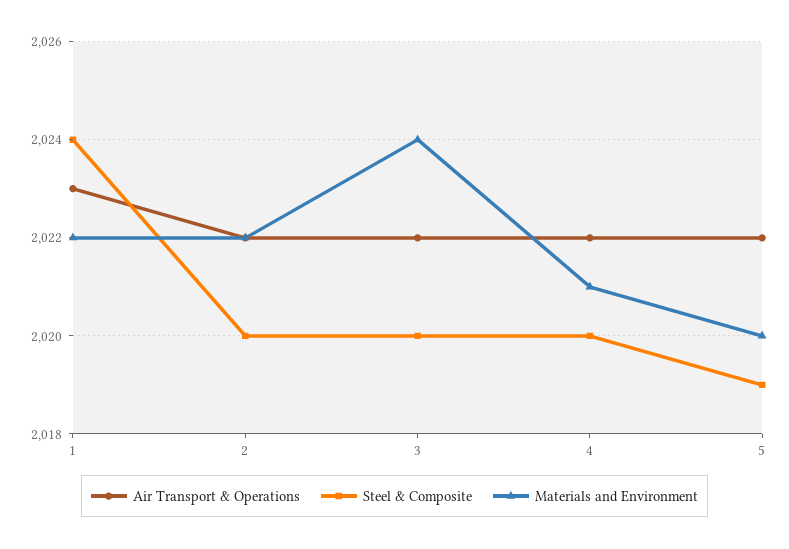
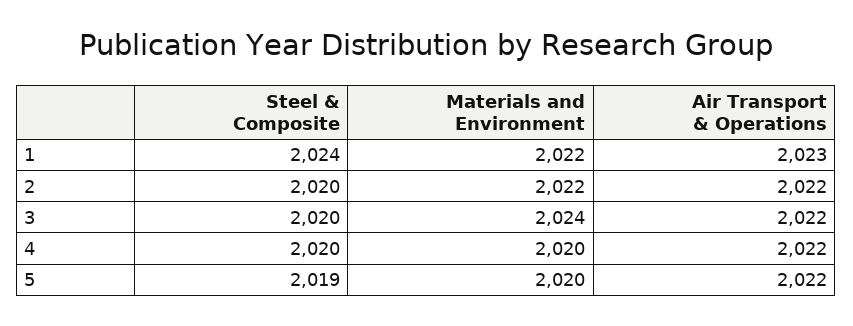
  {
    "Air Transport & Operations": {
      "1": 2023,
      "2": 2022,
      "3": 2022,
      "4": 2022,
      "5": 2022
    },
    "Steel & Composite": {
      "1": 2024,
      "2": 2020,
      "3": 2020,
      "4": 2020,
      "5": 2019
    },
    "Materials and Environment": {
      "1": 2022,
      "2": 2022,
      "3": 2024,
-     "4": 2021,
+     "4": 2020,
      "5": 2020
    }
  }

